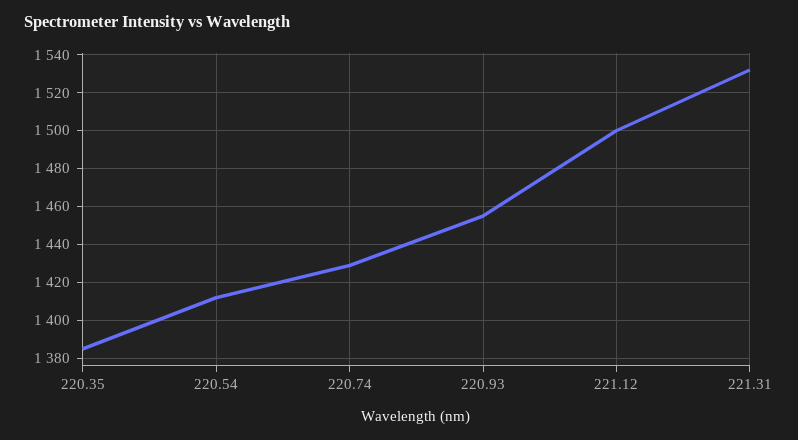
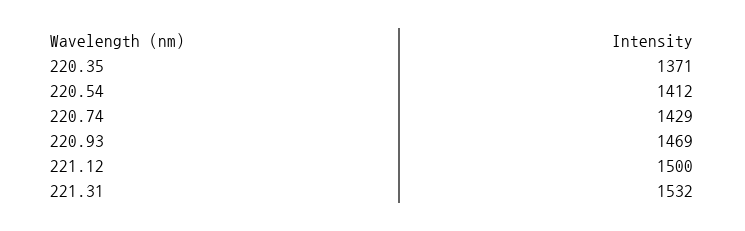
  {
-   "220.35": 1385,
+   "220.35": 1371,
    "220.54": 1412,
    "220.74": 1429,
-   "220.93": 1455,
+   "220.93": 1469,
    "221.12": 1500,
    "221.31": 1532
  }

